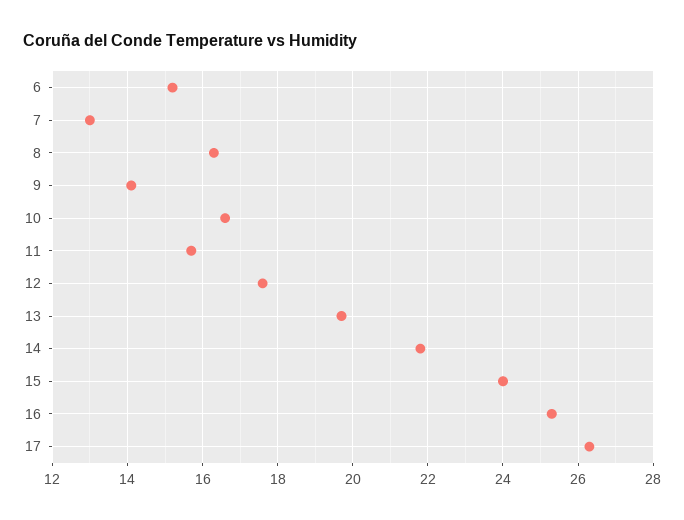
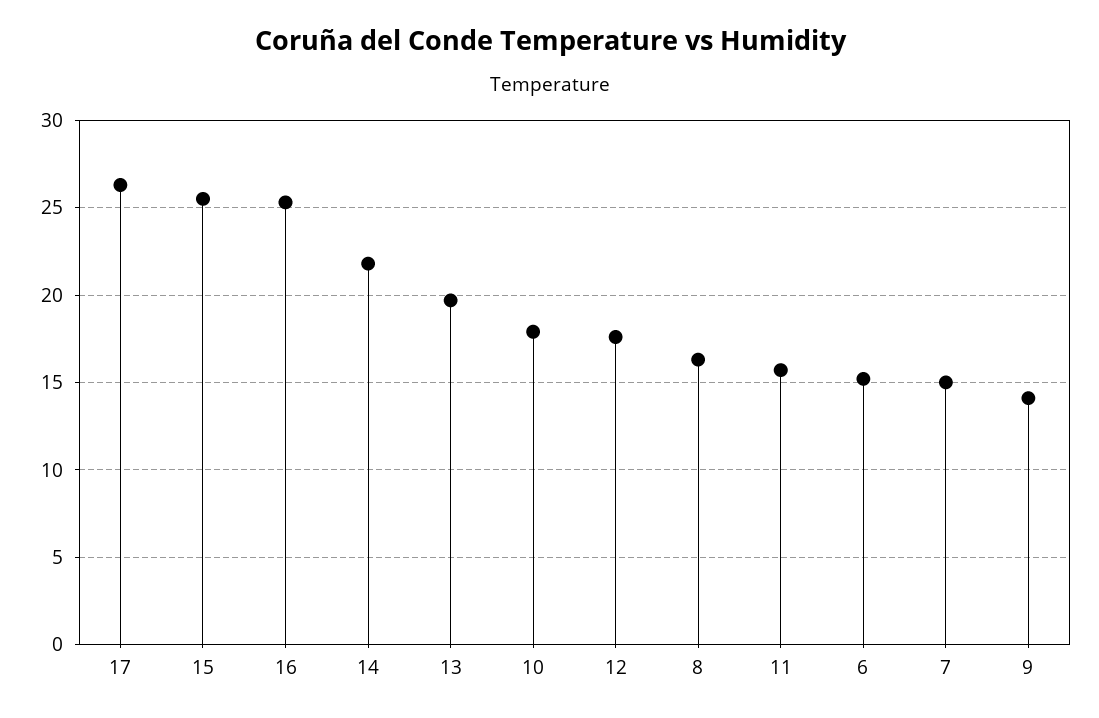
  {
    "6": 15,
-   "7": 13,
+   "7": 15,
    "8": 16.5,
    "9": 14,
-   "10": 16.5,
+   "10": 18,
    "11": 15.5,
    "12": 17.5,
    "13": 19.5,
    "14": 22,
-   "15": 24,
+   "15": 25.5,
    "16": 25.5,
    "17": 26.5
  }

